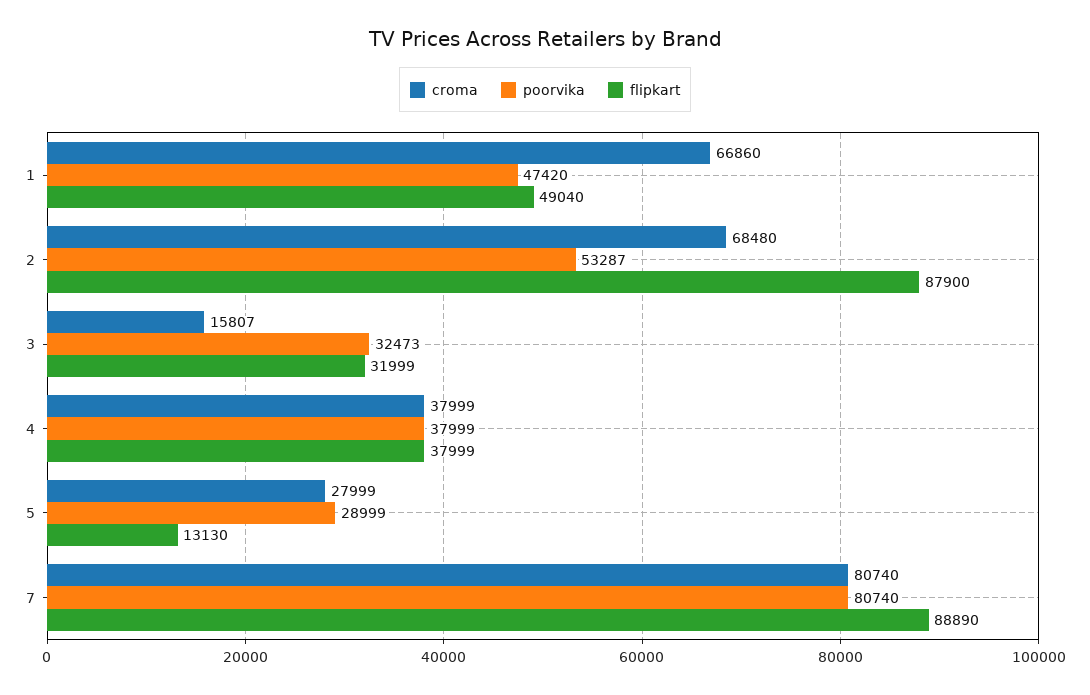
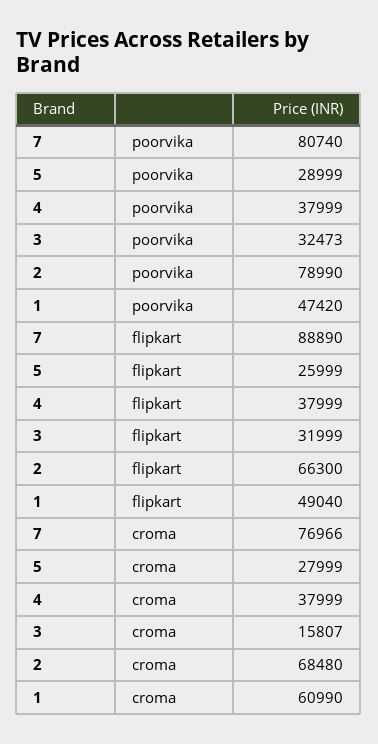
  {
    "croma": {
-     "1": 66860,
+     "1": 60990,
      "2": 68480,
      "3": 15807,
      "4": 37999,
      "5": 27999,
-     "7": 80740
+     "7": 76966
    },
    "poorvika": {
      "1": 47420,
-     "2": 53287,
+     "2": 78990,
      "3": 32473,
      "4": 37999,
      "5": 28999,
      "7": 80740
    },
    "flipkart": {
      "1": 49040,
-     "2": 87900,
+     "2": 66300,
      "3": 31999,
      "4": 37999,
-     "5": 13130,
+     "5": 25999,
      "7": 88890
    }
  }

